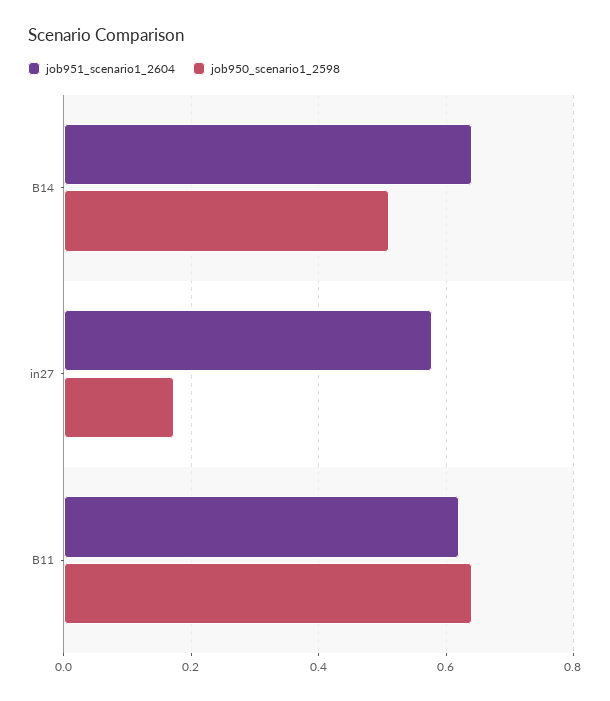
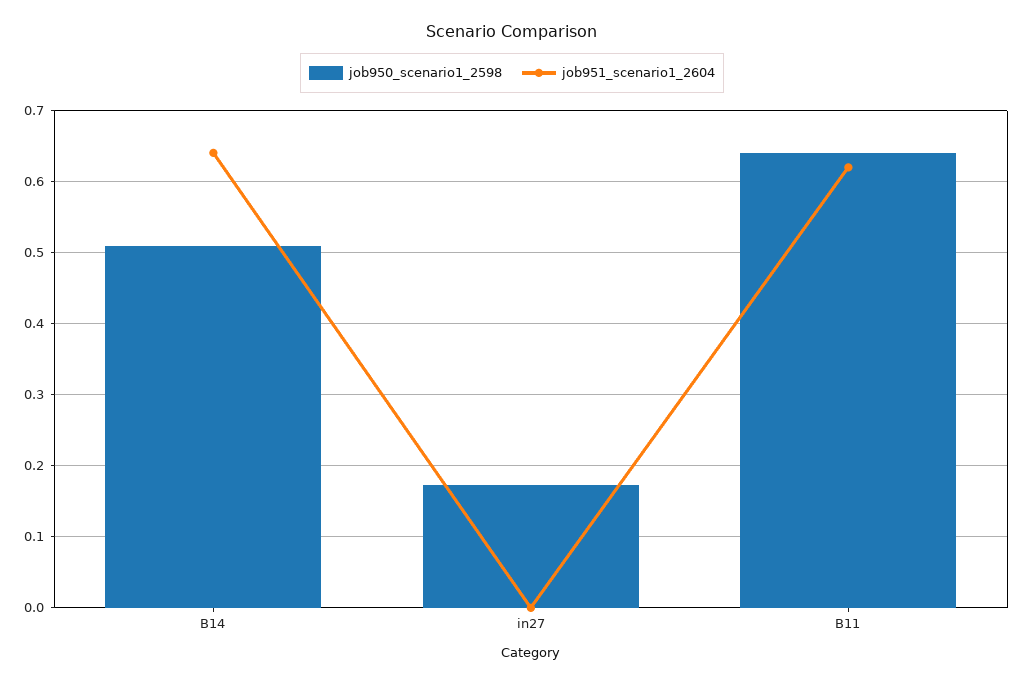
  {
    "job951_scenario1_2604": {
      "B14": 0.64,
-     "in27": 0.58,
+     "in27": 0,
      "B11": 0.62
    },
    "job950_scenario1_2598": {
      "B14": 0.51,
      "in27": 0.17,
      "B11": 0.64
    }
  }

